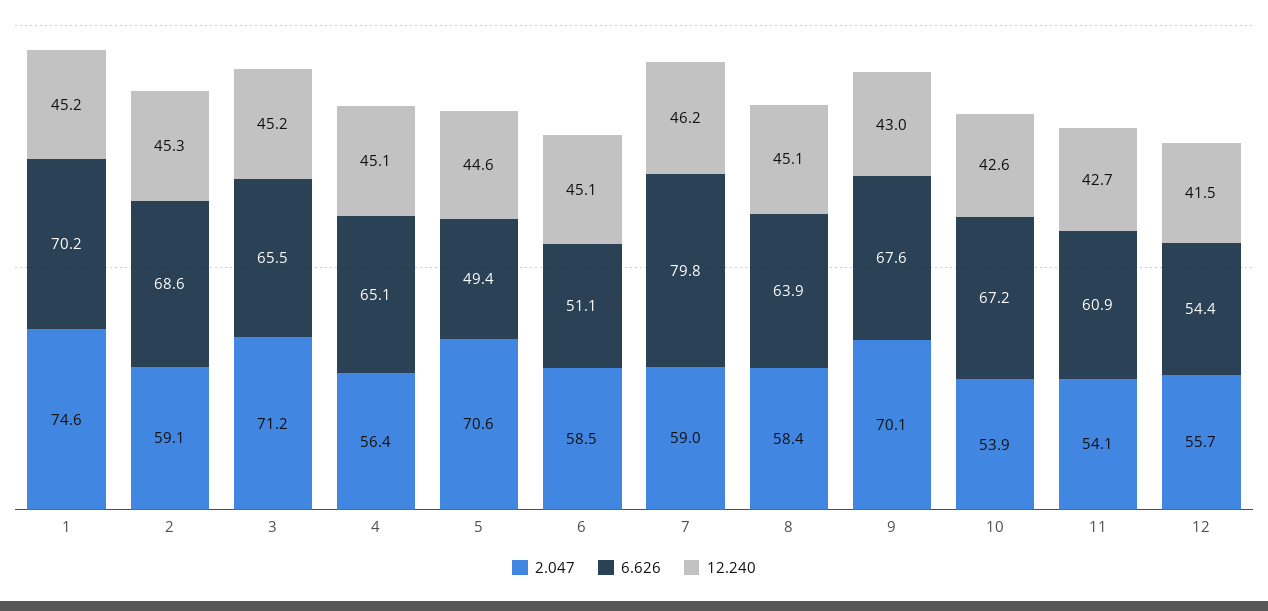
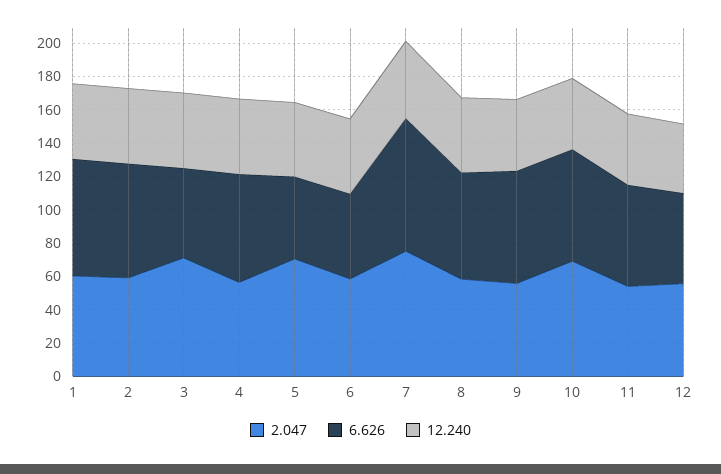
  {
    "2.047": {
-     "1": 74.6,
+     "1": 60,
      "2": 59.1,
      "3": 71.2,
      "4": 56.4,
      "5": 70.6,
      "6": 58.5,
-     "7": 59,
+     "7": 75,
      "8": 58.4,
-     "9": 70.1,
+     "9": 55,
-     "10": 53.9,
+     "10": 70,
      "11": 54.1,
      "12": 55.7
    },
    "6.626": {
      "1": 70.2,
      "2": 68.6,
-     "3": 65.5,
+     "3": 55,
      "4": 65.1,
      "5": 49.4,
      "6": 51.1,
      "7": 79.8,
      "8": 63.9,
      "9": 67.6,
      "10": 67.2,
      "11": 60.9,
      "12": 54.4
    },
    "12.240": {
      "1": 45.2,
      "2": 45.3,
      "3": 45.2,
      "4": 45.1,
      "5": 44.6,
      "6": 45.1,
      "7": 46.2,
      "8": 45.1,
      "9": 43,
      "10": 42.6,
      "11": 42.7,
      "12": 41.5
    }
  }

